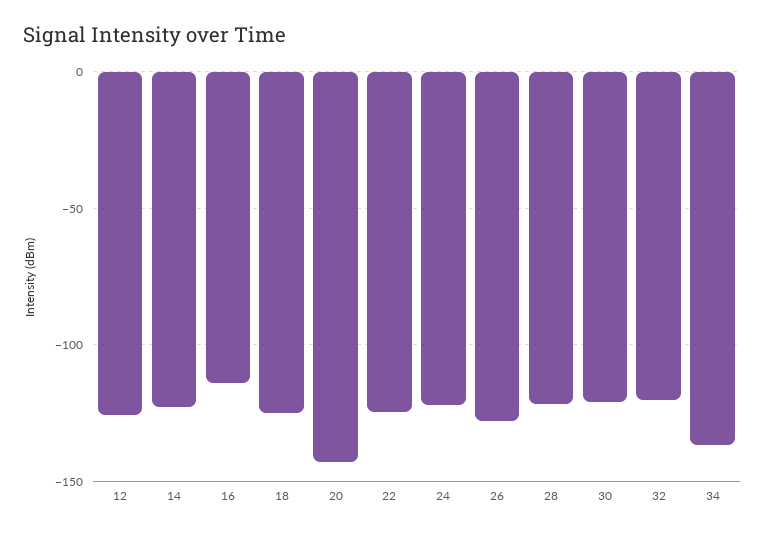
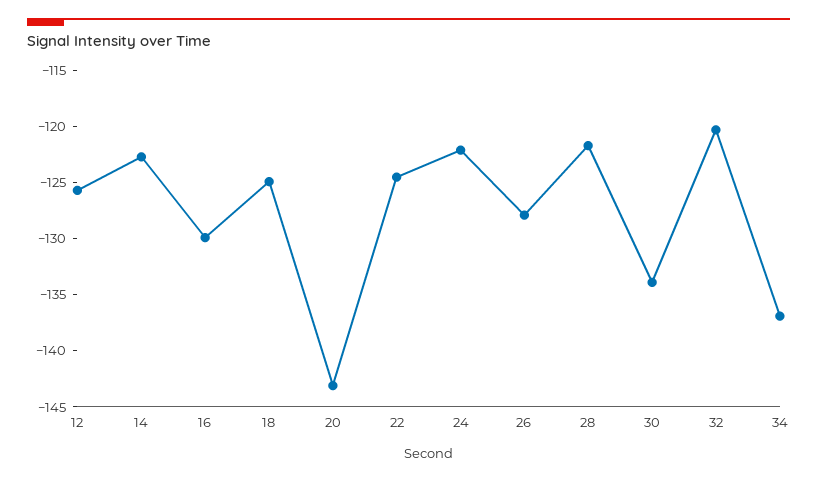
  {
    "12": -126,
    "14": -123,
-   "16": -115,
+   "16": -130,
    "18": -125,
    "20": -143,
    "22": -125,
    "24": -122,
    "26": -128,
    "28": -122,
-   "30": -120,
+   "30": -134,
    "32": -120,
    "34": -137
  }

